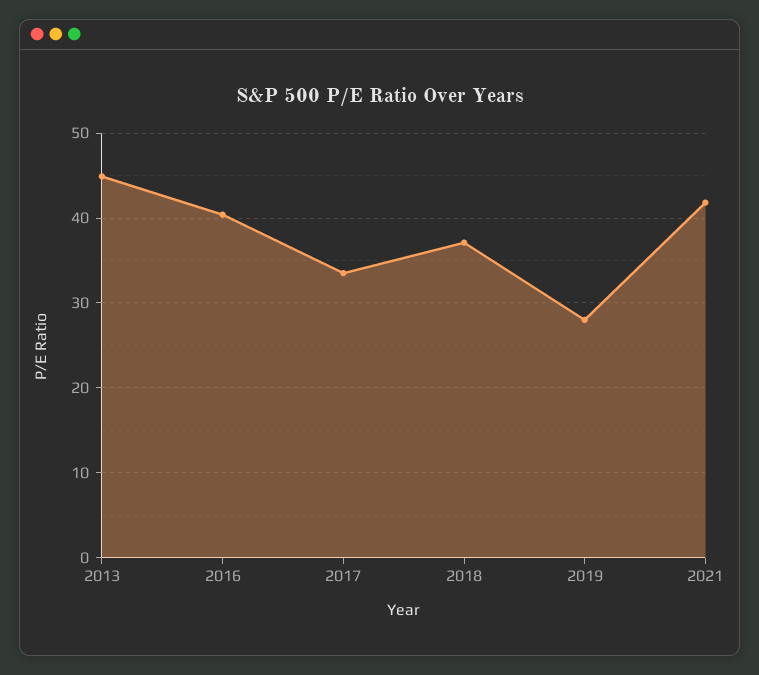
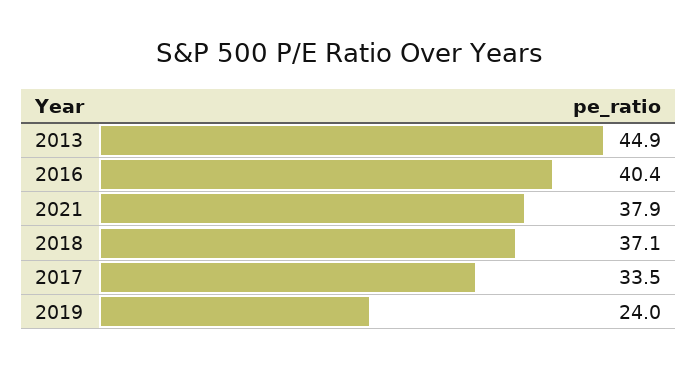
  {
    "2013": 44.9,
    "2016": 40.4,
    "2017": 33.5,
    "2018": 37.1,
-   "2019": 28,
+   "2019": 24,
-   "2021": 42
+   "2021": 37.9
  }

